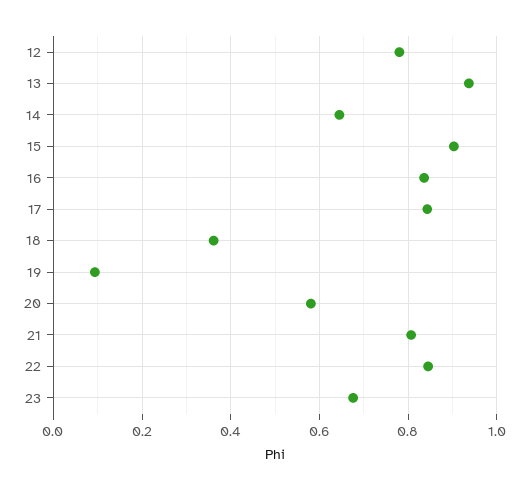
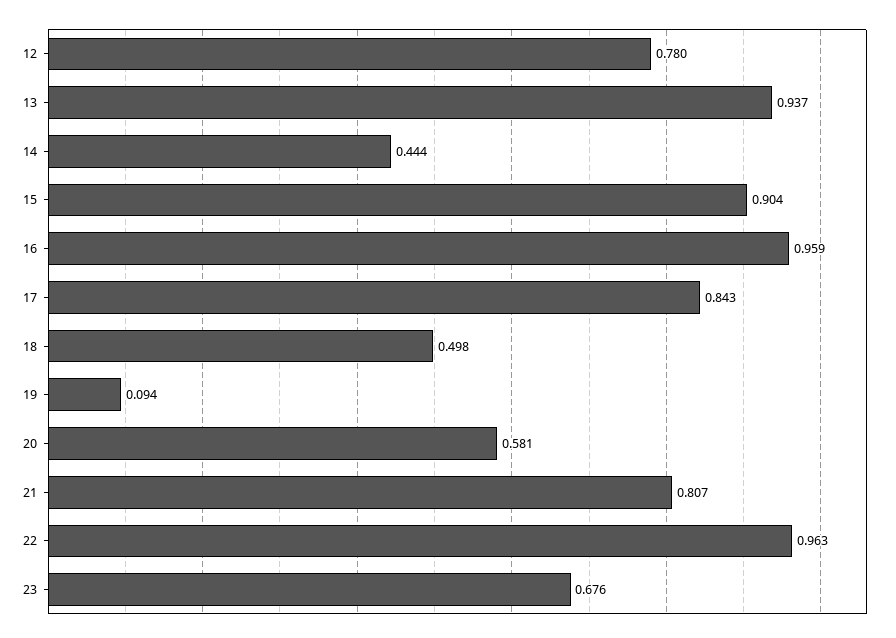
  {
    "12": 0.78,
    "13": 0.937,
-   "14": 0.64,
+   "14": 0.444,
    "15": 0.904,
-   "16": 0.84,
+   "16": 0.959,
    "17": 0.843,
-   "18": 0.36,
+   "18": 0.498,
    "19": 0.094,
    "20": 0.581,
    "21": 0.807,
-   "22": 0.84,
+   "22": 0.963,
    "23": 0.676
  }

